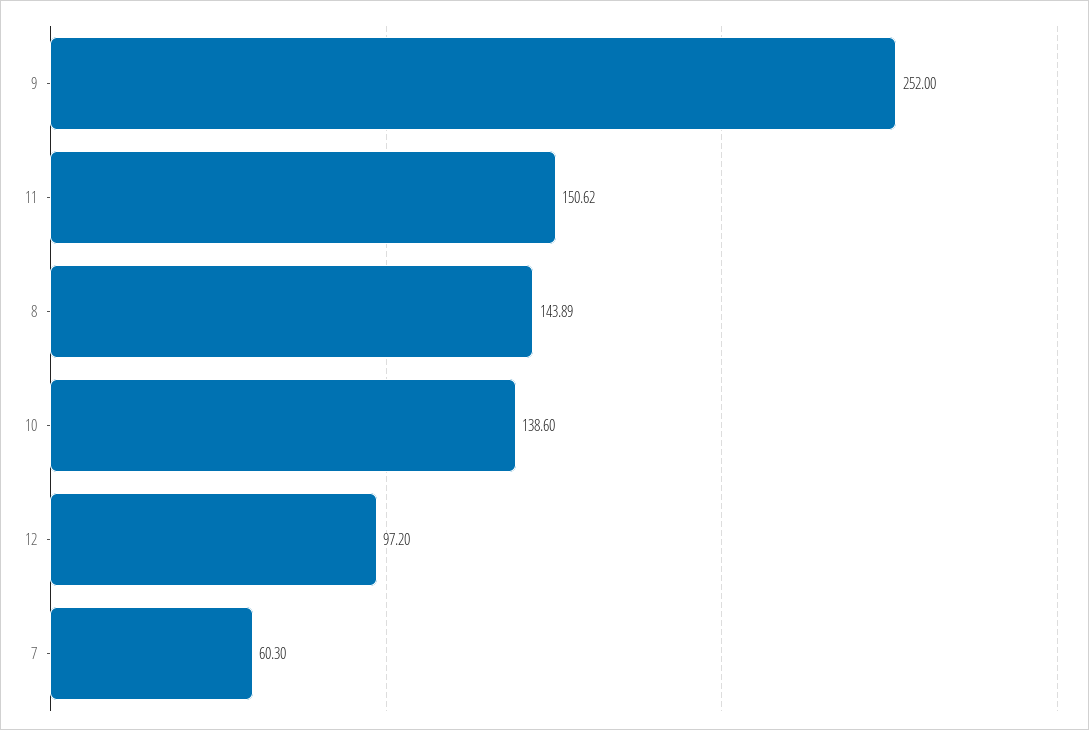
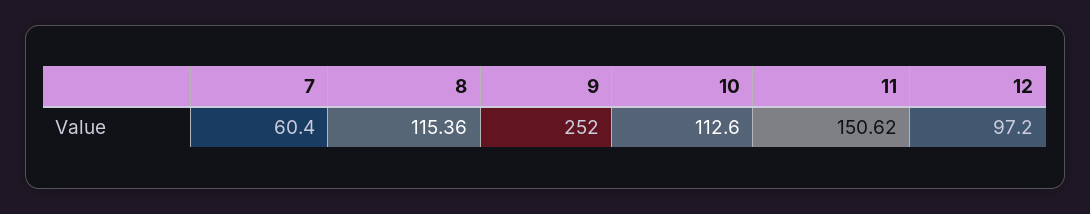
  {
    "9": 252,
    "11": 150.62,
-   "8": 143.89,
+   "8": 115.36,
-   "10": 138.6,
+   "10": 112.6,
    "12": 97.2,
-   "7": 60.3
+   "7": 60.4
  }

